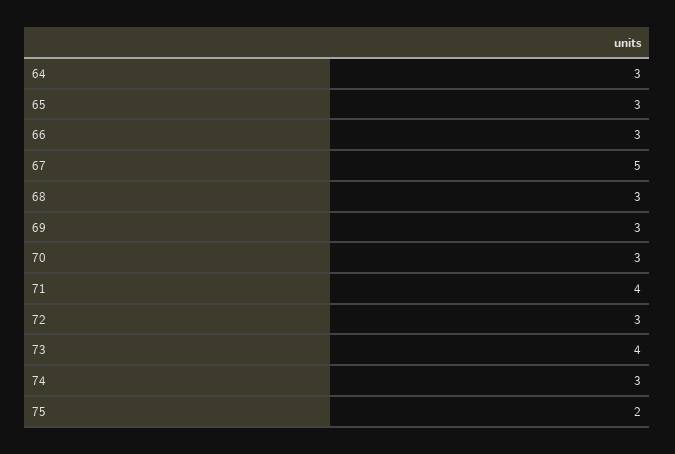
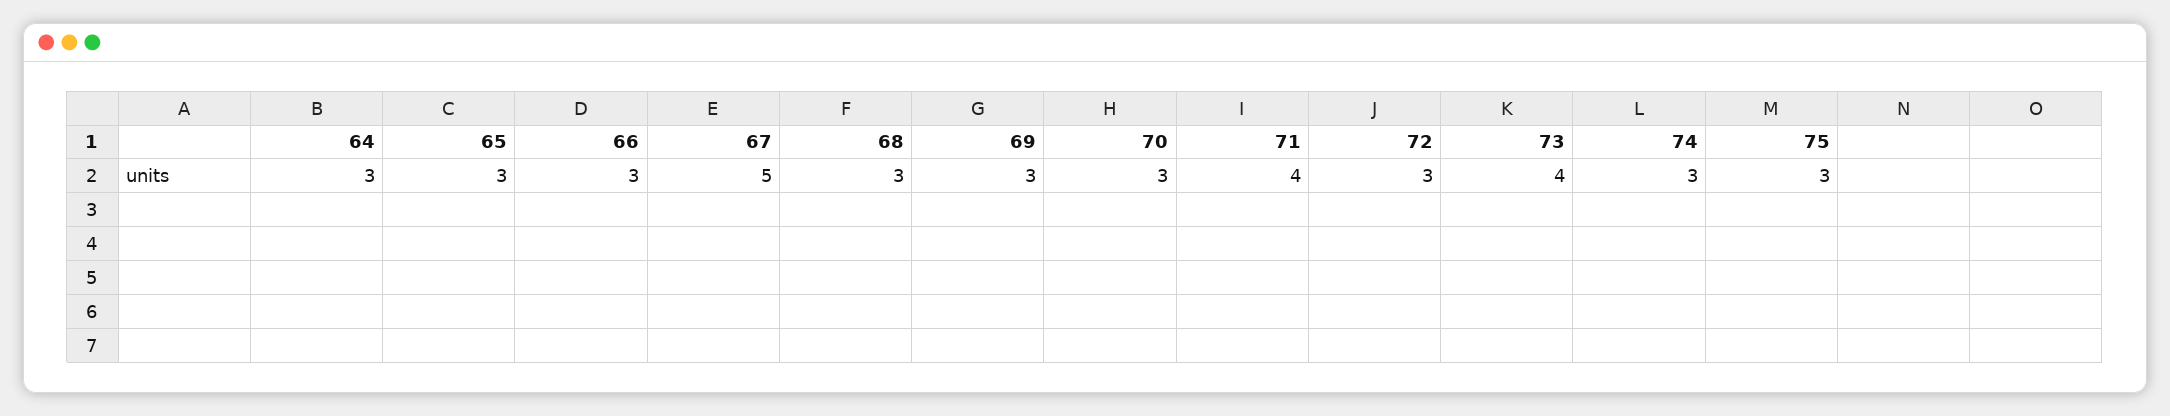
  {
    "64": 3,
    "65": 3,
    "66": 3,
    "67": 5,
    "68": 3,
    "69": 3,
    "70": 3,
    "71": 4,
    "72": 3,
    "73": 4,
    "74": 3,
-   "75": 2
+   "75": 3
  }

